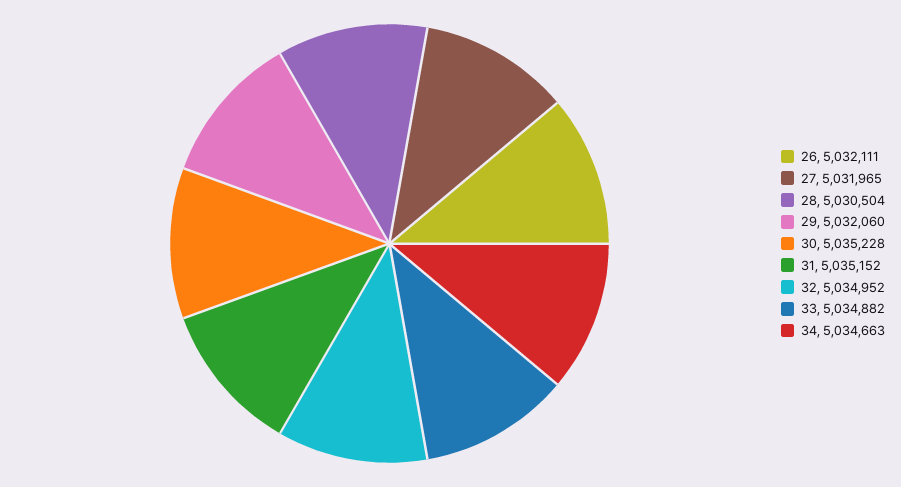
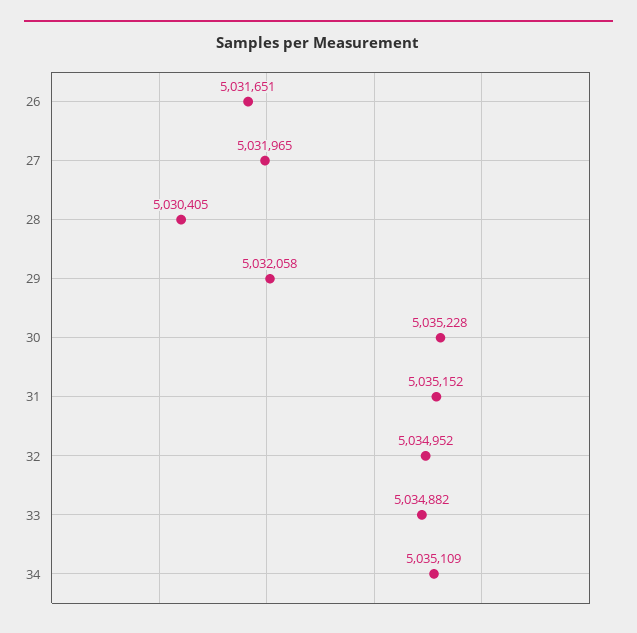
  {
-   "26": 5032111,
+   "26": 5031651,
    "27": 5031965,
-   "28": 5030504,
+   "28": 5030405,
-   "29": 5032060,
+   "29": 5032058,
    "30": 5035228,
    "31": 5035152,
    "32": 5034952,
    "33": 5034882,
-   "34": 5034663
+   "34": 5035109
  }

